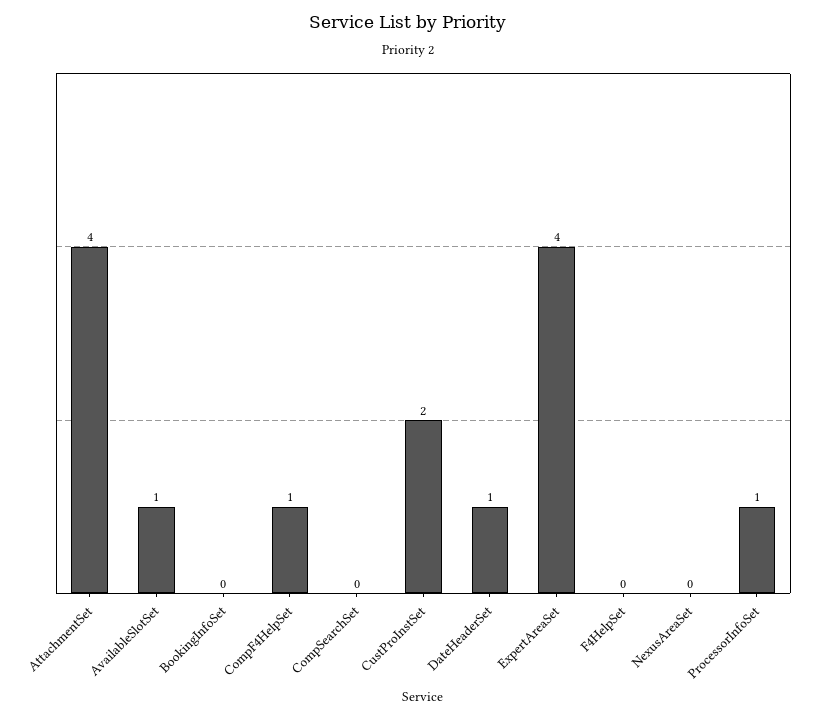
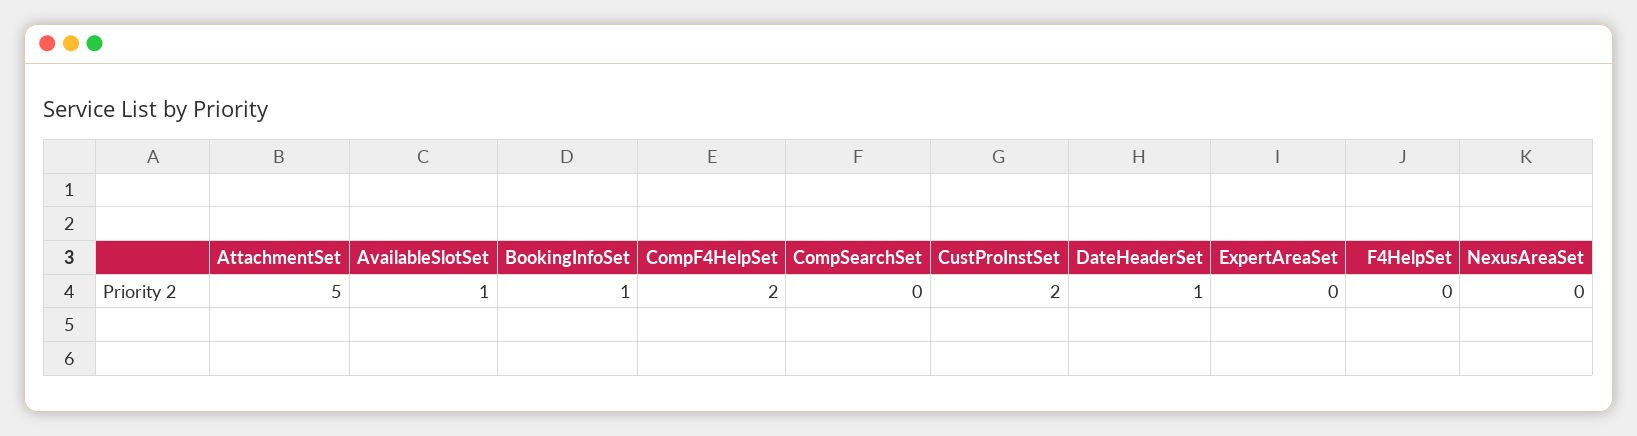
  {
-   "AttachmentSet": 4,
+   "AttachmentSet": 5,
    "AvailableSlotSet": 1,
-   "BookingInfoSet": 0,
+   "BookingInfoSet": 1,
-   "CompF4HelpSet": 1,
+   "CompF4HelpSet": 2,
    "CompSearchSet": 0,
    "CustProInstSet": 2,
    "DateHeaderSet": 1,
-   "ExpertAreaSet": 4,
+   "ExpertAreaSet": 0,
    "F4HelpSet": 0,
-   "NexusAreaSet": 0,
+   "NexusAreaSet": 0
-   "ProcessorInfoSet": 1
  }

